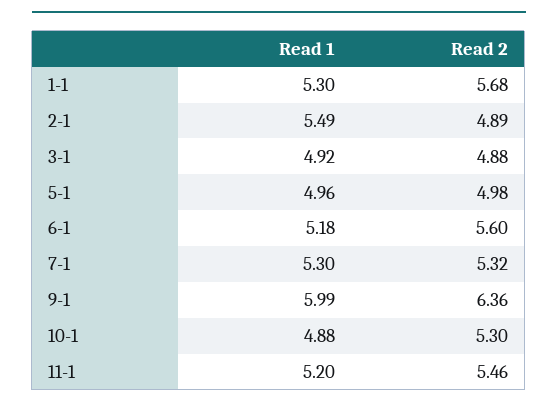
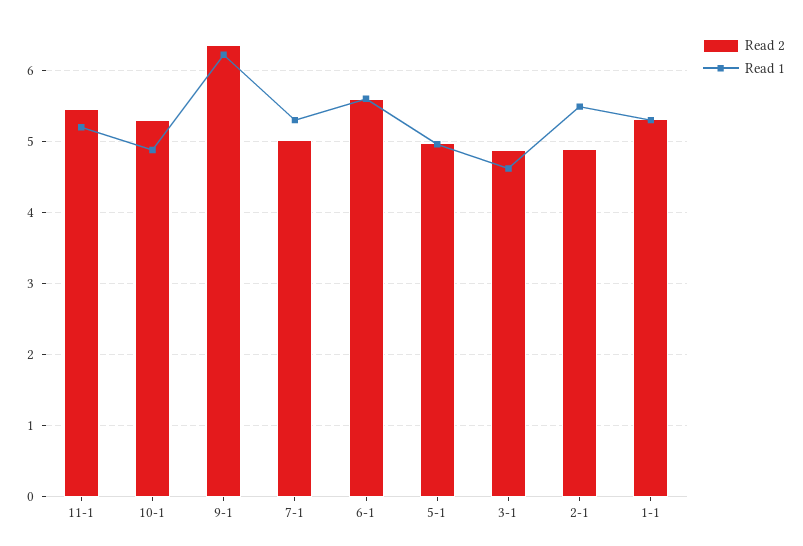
  {
    "Read 1": {
      "1-1": 5.3,
      "2-1": 5.49,
-     "3-1": 4.92,
+     "3-1": 4.6,
      "5-1": 4.96,
-     "6-1": 5.18,
+     "6-1": 5.6,
      "7-1": 5.3,
-     "9-1": 5.99,
+     "9-1": 6.2,
      "10-1": 4.88,
      "11-1": 5.2
    },
    "Read 2": {
-     "1-1": 5.68,
+     "1-1": 5.3,
      "2-1": 4.89,
      "3-1": 4.88,
      "5-1": 4.98,
      "6-1": 5.6,
-     "7-1": 5.32,
+     "7-1": 5,
      "9-1": 6.36,
      "10-1": 5.3,
      "11-1": 5.46
    }
  }

